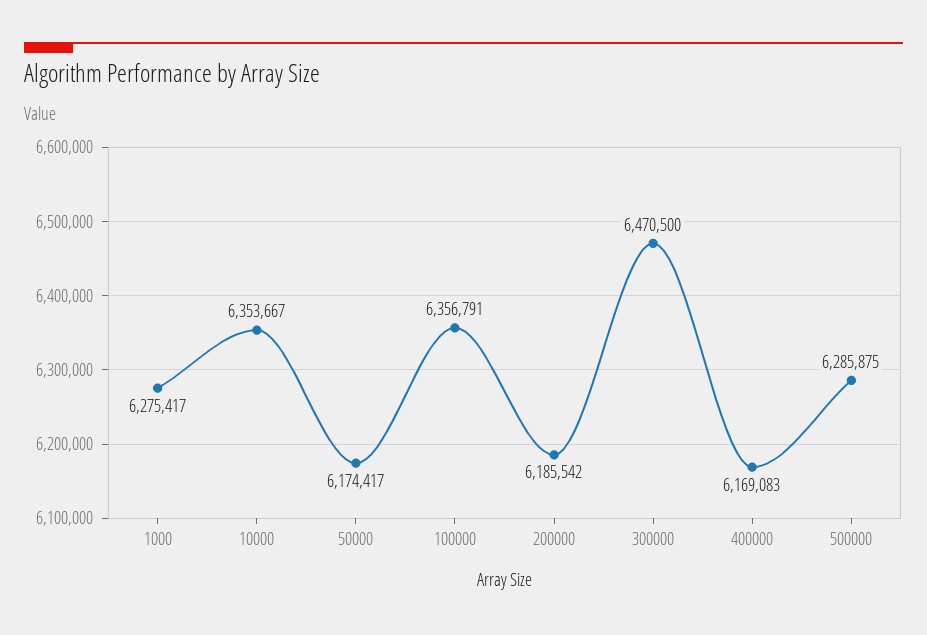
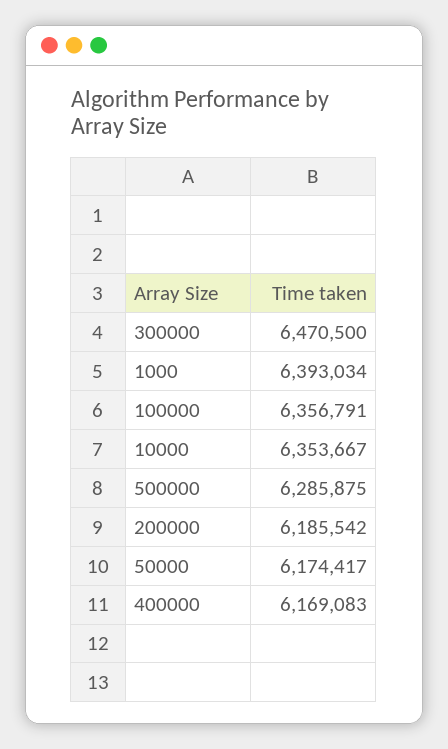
  {
-   "1000": 6275417,
+   "1000": 6393034,
    "10000": 6353667,
    "50000": 6174417,
    "100000": 6356791,
    "200000": 6185542,
    "300000": 6470500,
    "400000": 6169083,
    "500000": 6285875
  }

